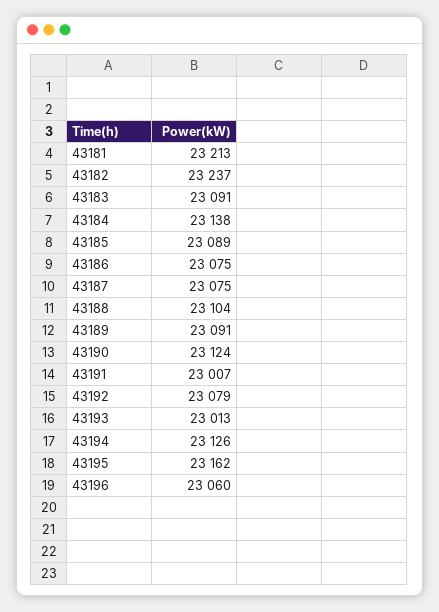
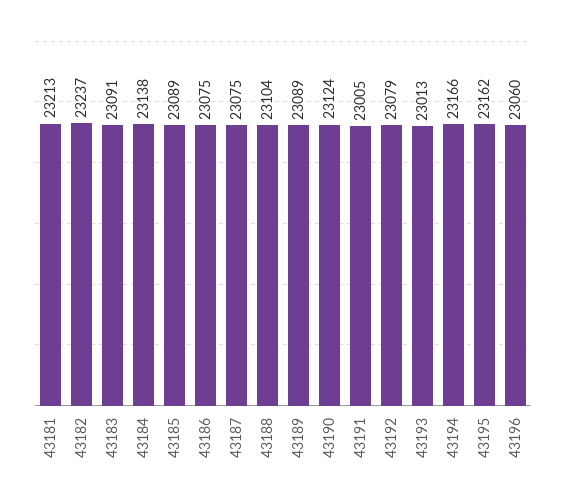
  {
    "43181": 23213,
    "43182": 23237,
    "43183": 23091,
    "43184": 23138,
    "43185": 23089,
    "43186": 23075,
    "43187": 23075,
    "43188": 23104,
-   "43189": 23091,
+   "43189": 23089,
    "43190": 23124,
-   "43191": 23007,
+   "43191": 23005,
    "43192": 23079,
    "43193": 23013,
-   "43194": 23126,
+   "43194": 23166,
    "43195": 23162,
    "43196": 23060
  }

